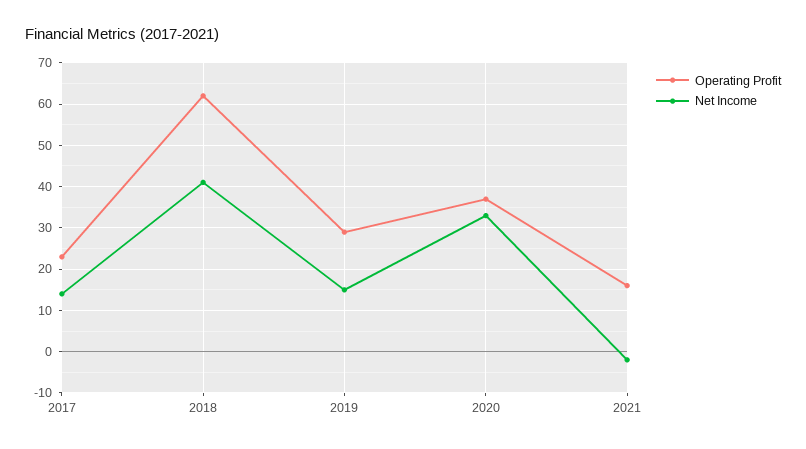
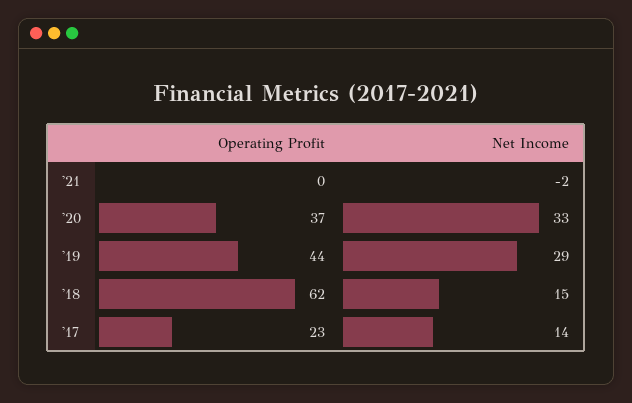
  {
    "Operating Profit": {
      "2017": 23,
      "2018": 62,
-     "2019": 30,
+     "2019": 44,
      "2020": 37,
-     "2021": 15
+     "2021": 0
    },
    "Net Income": {
      "2017": 14,
-     "2018": 40,
+     "2018": 15,
-     "2019": 15,
+     "2019": 29,
      "2020": 33,
      "2021": -2
    }
  }

